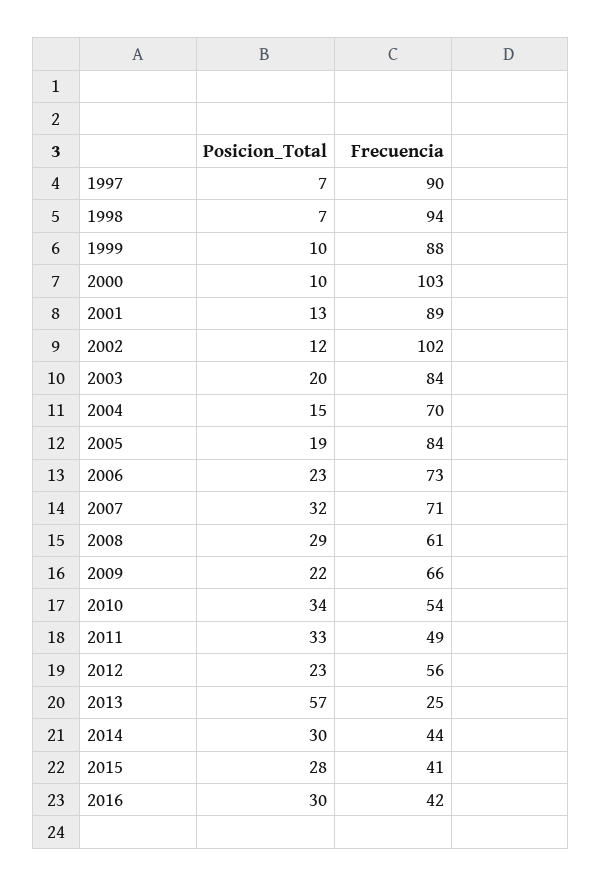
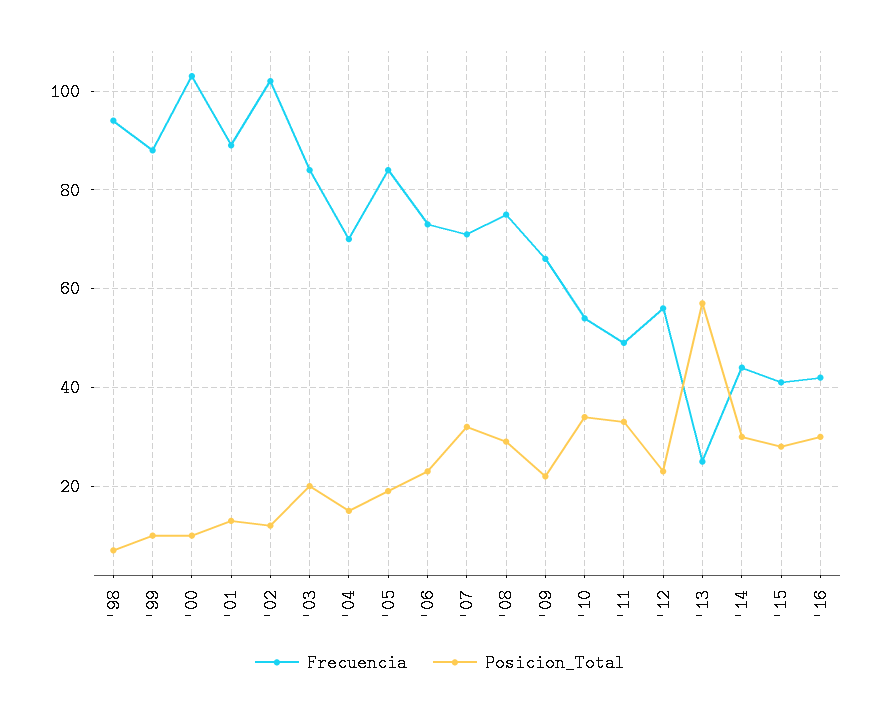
  {
    "Posicion_Total": {
-     "1997": 7,
      "1998": 7,
      "1999": 10,
      "2000": 10,
      "2001": 13,
      "2002": 12,
      "2003": 20,
      "2004": 15,
      "2005": 19,
      "2006": 23,
      "2007": 32,
      "2008": 29,
      "2009": 22,
      "2010": 34,
      "2011": 33,
      "2012": 23,
      "2013": 57,
      "2014": 30,
      "2015": 28,
      "2016": 30
    },
    "Frecuencia": {
-     "1997": 90,
      "1998": 94,
      "1999": 88,
      "2000": 103,
      "2001": 89,
      "2002": 102,
      "2003": 84,
      "2004": 70,
      "2005": 84,
      "2006": 73,
      "2007": 71,
-     "2008": 61,
+     "2008": 75,
      "2009": 66,
      "2010": 54,
      "2011": 49,
      "2012": 56,
      "2013": 25,
      "2014": 44,
      "2015": 41,
      "2016": 42
    }
  }

